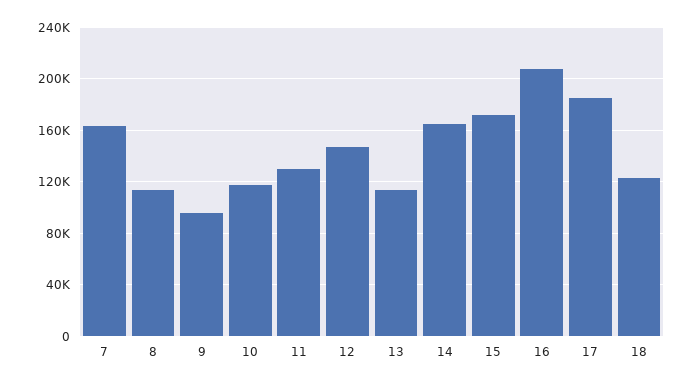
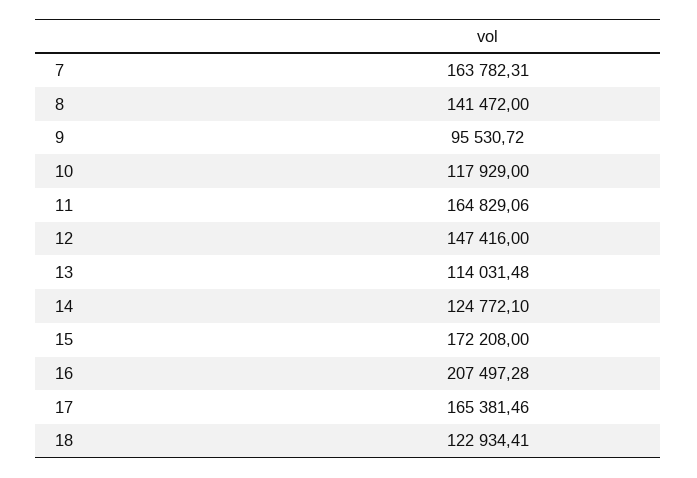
  {
    "7": 163782.31,
-   "8": 115000,
+   "8": 141472,
    "9": 95530.72,
    "10": 117929,
-   "11": 130000,
+   "11": 164829.06,
    "12": 147416,
    "13": 114031.48,
-   "14": 165000,
+   "14": 124772.1,
    "15": 172208,
    "16": 207497.28,
-   "17": 185000,
+   "17": 165381.46,
    "18": 122934.41
  }

